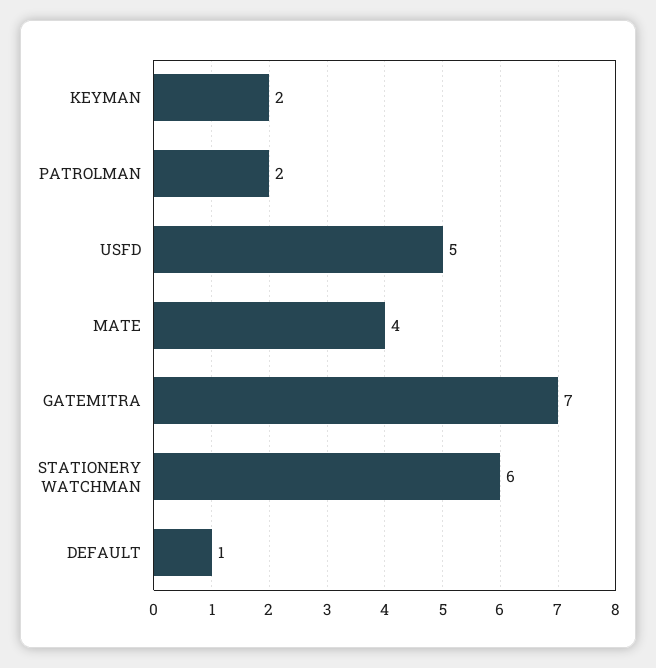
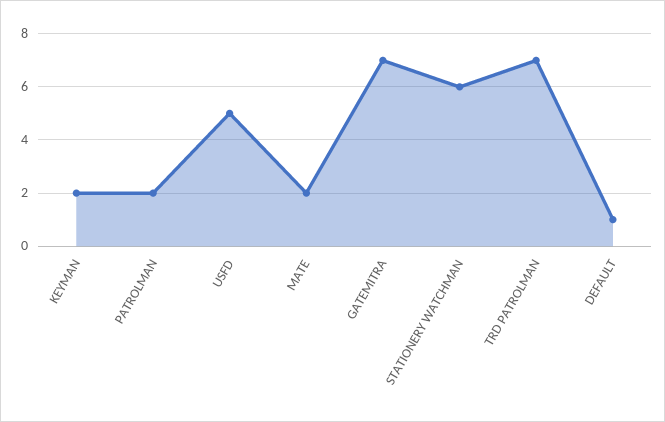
  {
    "KEYMAN": 2,
    "PATROLMAN": 2,
    "USFD": 5,
-   "MATE": 4,
+   "MATE": 2,
    "GATEMITRA": 7,
    "STATIONERY WATCHMAN": 6,
-   "DEFAULT": 1
+   "DEFAULT": 1,
+   "TRD PATROLMAN": 7
  }

